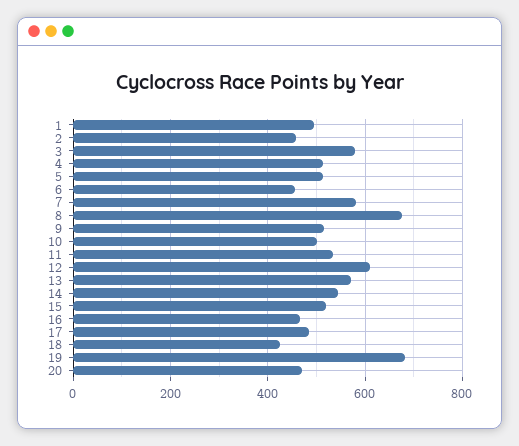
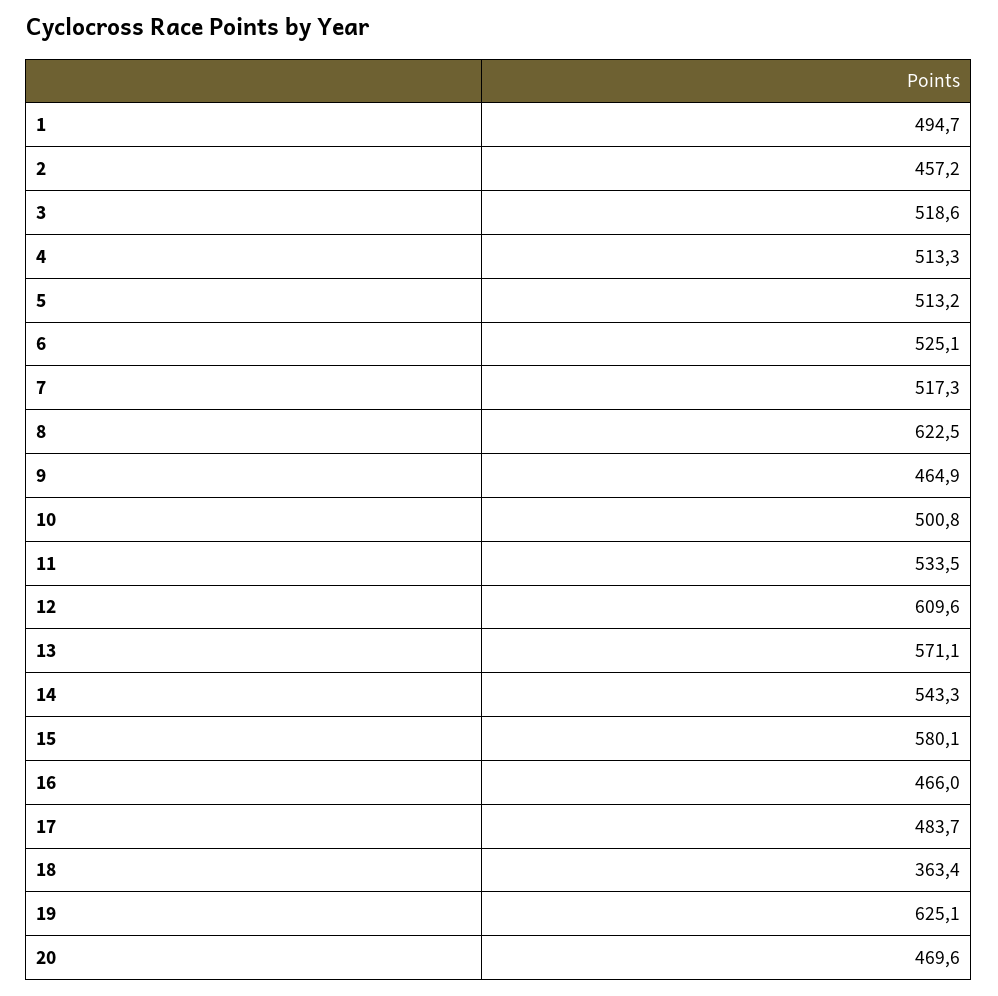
  {
    "1": 494.7,
    "2": 457.2,
-   "3": 580,
+   "3": 518.6,
    "4": 513.3,
    "5": 513.2,
-   "6": 460,
+   "6": 525.1,
-   "7": 580,
+   "7": 517.3,
-   "8": 680,
+   "8": 622.5,
-   "9": 520,
+   "9": 464.9,
    "10": 500.8,
    "11": 533.5,
    "12": 609.6,
    "13": 571.1,
    "14": 543.3,
-   "15": 520,
+   "15": 580.1,
    "16": 466,
    "17": 483.7,
-   "18": 420,
+   "18": 363.4,
-   "19": 680,
+   "19": 625.1,
    "20": 469.6
  }

